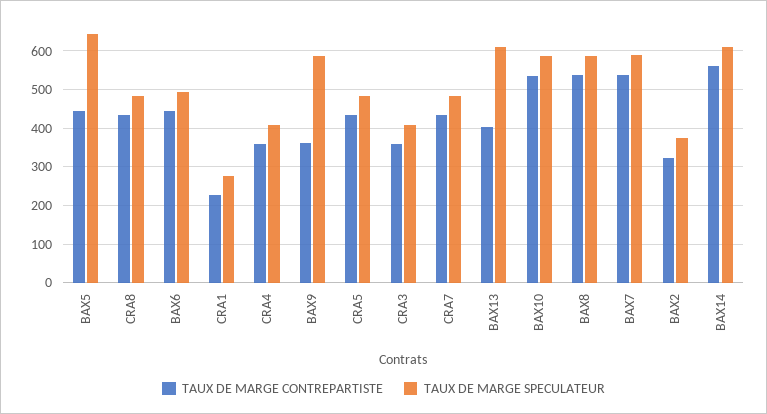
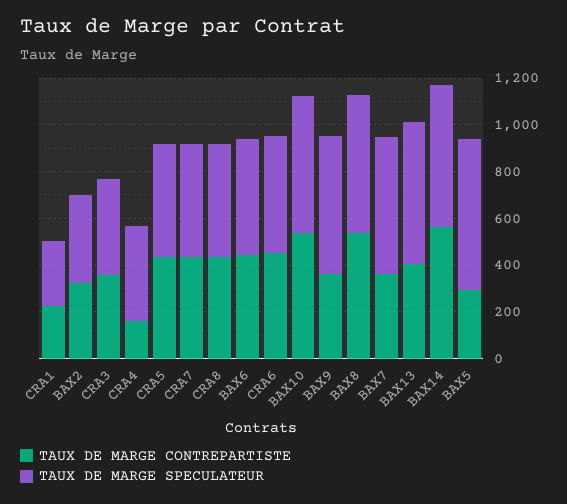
  {
    "TAUX DE MARGE CONTREPARTISTE": {
-     "BAX5": 440,
+     "BAX5": 300,
      "CRA8": 440,
      "BAX6": 440,
      "CRA1": 220,
-     "CRA4": 360,
+     "CRA4": 150,
      "BAX9": 360,
      "CRA5": 440,
      "CRA3": 360,
      "CRA7": 440,
      "BAX13": 400,
      "BAX10": 540,
      "BAX8": 540,
-     "BAX7": 540,
+     "BAX7": 350,
      "BAX2": 320,
-     "BAX14": 560
+     "BAX14": 560,
+     "CRA6": 450
    },
    "TAUX DE MARGE SPECULATEUR": {
      "BAX5": 640,
      "CRA8": 480,
      "BAX6": 500,
      "CRA1": 280,
      "CRA4": 400,
      "BAX9": 580,
      "CRA5": 480,
      "CRA3": 400,
      "CRA7": 480,
      "BAX13": 620,
      "BAX10": 580,
      "BAX8": 580,
      "BAX7": 580,
      "BAX2": 380,
-     "BAX14": 620
+     "BAX14": 620,
+     "CRA6": 500
    }
  }

